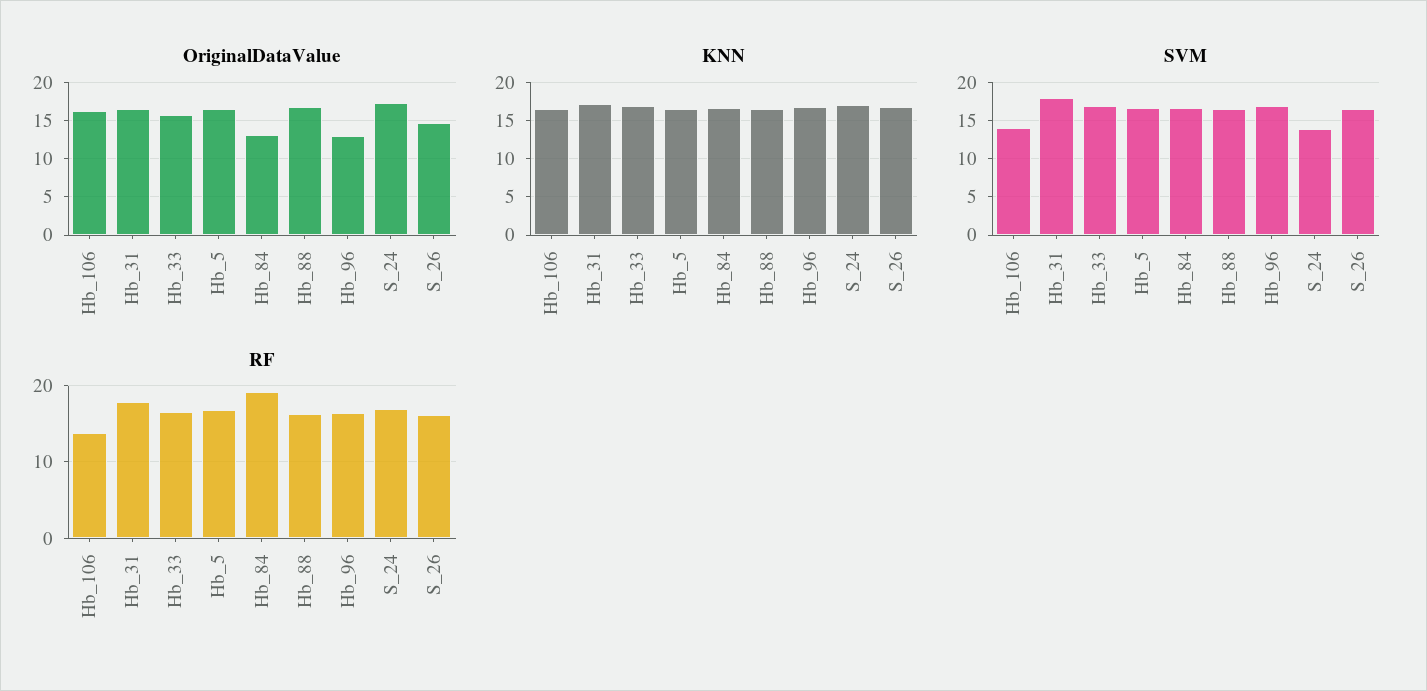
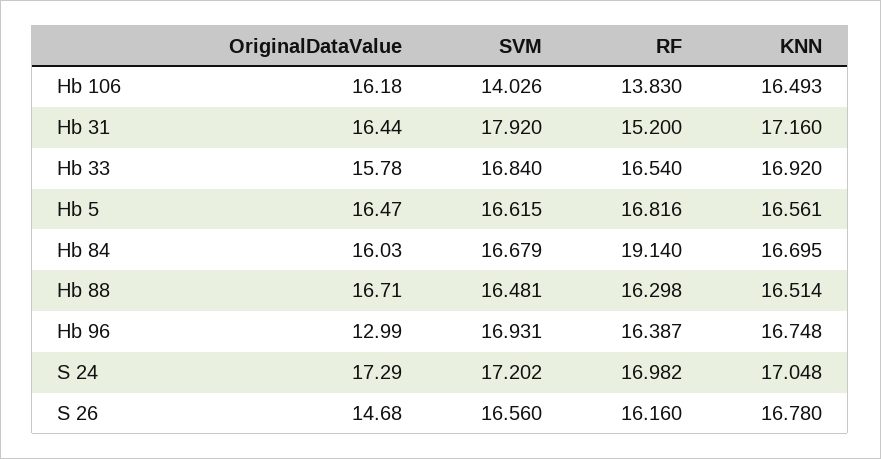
  {
    "OriginalDataValue": {
      "Hb_106": 16.18,
      "Hb_31": 16.44,
      "Hb_33": 15.78,
      "Hb_5": 16.47,
-     "Hb_84": 13,
+     "Hb_84": 16.03,
      "Hb_88": 16.71,
      "Hb_96": 12.99,
      "S_24": 17.29,
      "S_26": 14.68
    },
    "KNN": {
      "Hb_106": 16.493,
      "Hb_31": 17.16,
      "Hb_33": 16.92,
      "Hb_5": 16.561,
      "Hb_84": 16.695,
      "Hb_88": 16.514,
      "Hb_96": 16.748,
      "S_24": 17.048,
      "S_26": 16.78
    },
    "SVM": {
      "Hb_106": 14.026,
      "Hb_31": 17.92,
      "Hb_33": 16.84,
      "Hb_5": 16.615,
      "Hb_84": 16.679,
      "Hb_88": 16.481,
      "Hb_96": 16.931,
-     "S_24": 14,
+     "S_24": 17.202,
      "S_26": 16.56
    },
    "RF": {
      "Hb_106": 13.83,
-     "Hb_31": 18,
+     "Hb_31": 15.2,
      "Hb_33": 16.54,
      "Hb_5": 16.816,
      "Hb_84": 19.14,
      "Hb_88": 16.298,
      "Hb_96": 16.387,
      "S_24": 16.982,
      "S_26": 16.16
    }
  }

